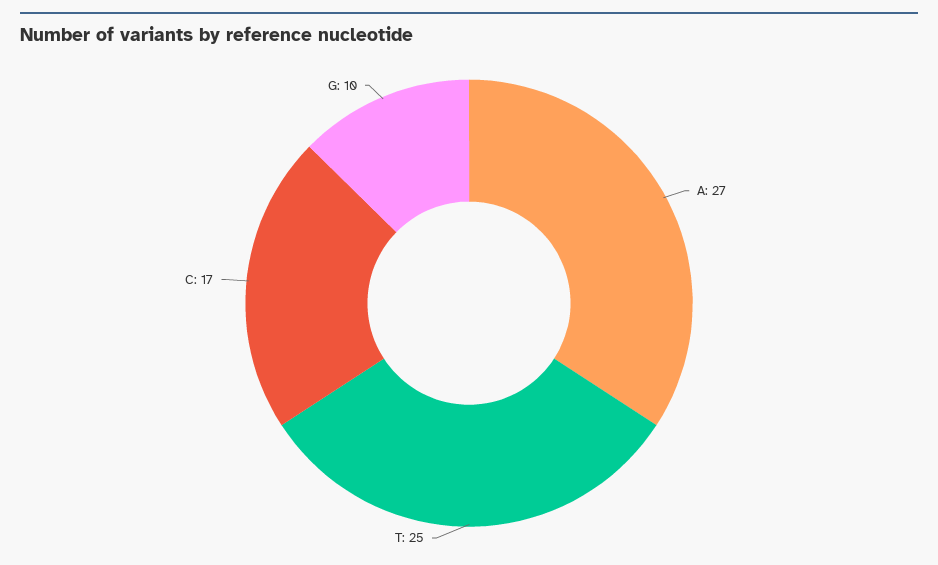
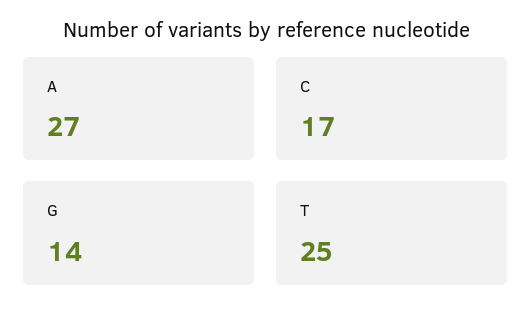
  {
    "A": 27,
    "T": 25,
    "C": 17,
-   "G": 10
+   "G": 14
  }

